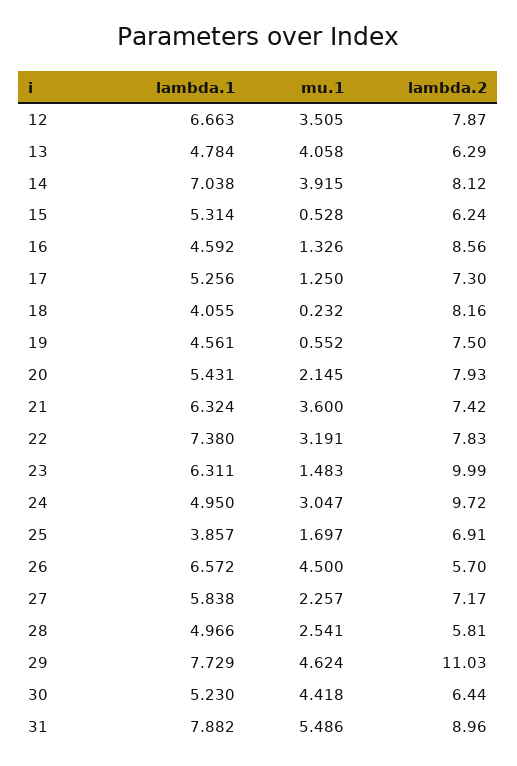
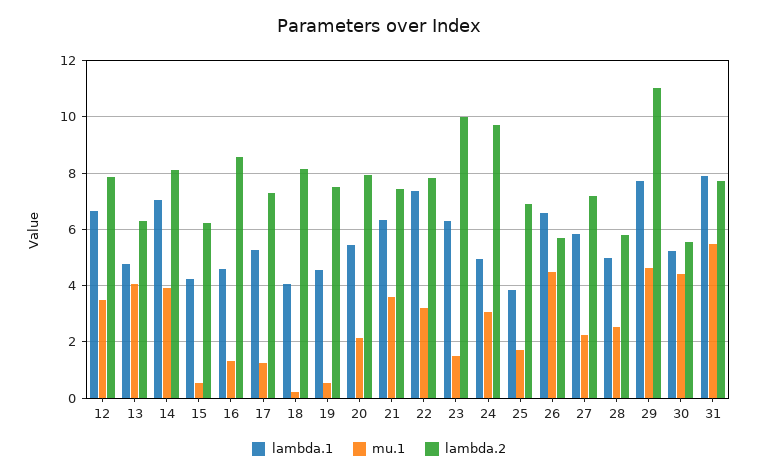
  {
    "lambda.1": {
      "12": 6.663,
      "13": 4.784,
      "14": 7.038,
-     "15": 5.314,
+     "15": 4.25,
      "16": 4.592,
      "17": 5.256,
      "18": 4.055,
      "19": 4.561,
      "20": 5.431,
      "21": 6.324,
      "22": 7.38,
      "23": 6.311,
      "24": 4.95,
      "25": 3.857,
      "26": 6.572,
      "27": 5.838,
      "28": 4.966,
      "29": 7.729,
      "30": 5.23,
      "31": 7.882
    },
    "mu.1": {
      "12": 3.505,
      "13": 4.058,
      "14": 3.915,
      "15": 0.528,
      "16": 1.326,
      "17": 1.25,
      "18": 0.232,
      "19": 0.552,
      "20": 2.145,
      "21": 3.6,
      "22": 3.191,
      "23": 1.483,
      "24": 3.047,
      "25": 1.697,
      "26": 4.5,
      "27": 2.257,
      "28": 2.541,
      "29": 4.624,
      "30": 4.418,
      "31": 5.486
    },
    "lambda.2": {
      "12": 7.87,
      "13": 6.29,
      "14": 8.12,
      "15": 6.24,
      "16": 8.56,
      "17": 7.3,
      "18": 8.16,
      "19": 7.5,
      "20": 7.93,
      "21": 7.42,
      "22": 7.83,
      "23": 9.99,
      "24": 9.72,
      "25": 6.91,
      "26": 5.7,
      "27": 7.17,
      "28": 5.81,
      "29": 11.03,
-     "30": 6.44,
+     "30": 5.5,
-     "31": 8.96
+     "31": 7.75
    }
  }

